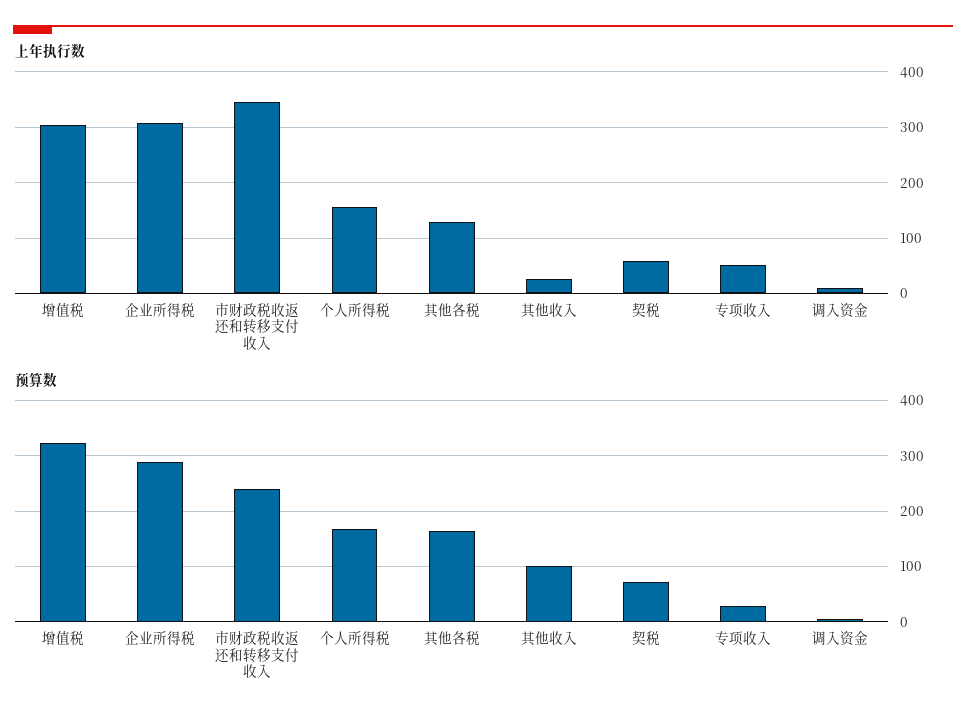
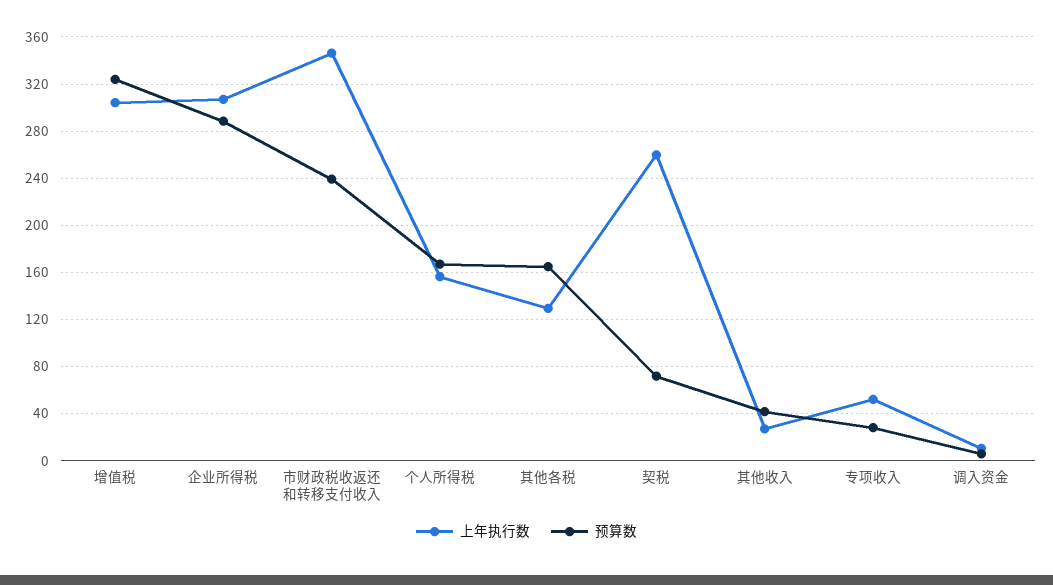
  {
    "上年执行数": {
      "增值税": 300,
      "企业所得税": 310,
      "市财政税收返还和转移支付收入": 350,
      "个人所得税": 160,
      "其他各税": 130,
      "其他收入": 30,
-     "契税": 60,
+     "契税": 260,
      "专项收入": 50,
      "调入资金": 10
    },
    "预算数": {
      "增值税": 320,
      "企业所得税": 290,
      "市财政税收返还和转移支付收入": 240,
      "个人所得税": 170,
      "其他各税": 160,
-     "其他收入": 100,
+     "其他收入": 40,
      "契税": 70,
      "专项收入": 30,
      "调入资金": 10
    }
  }

